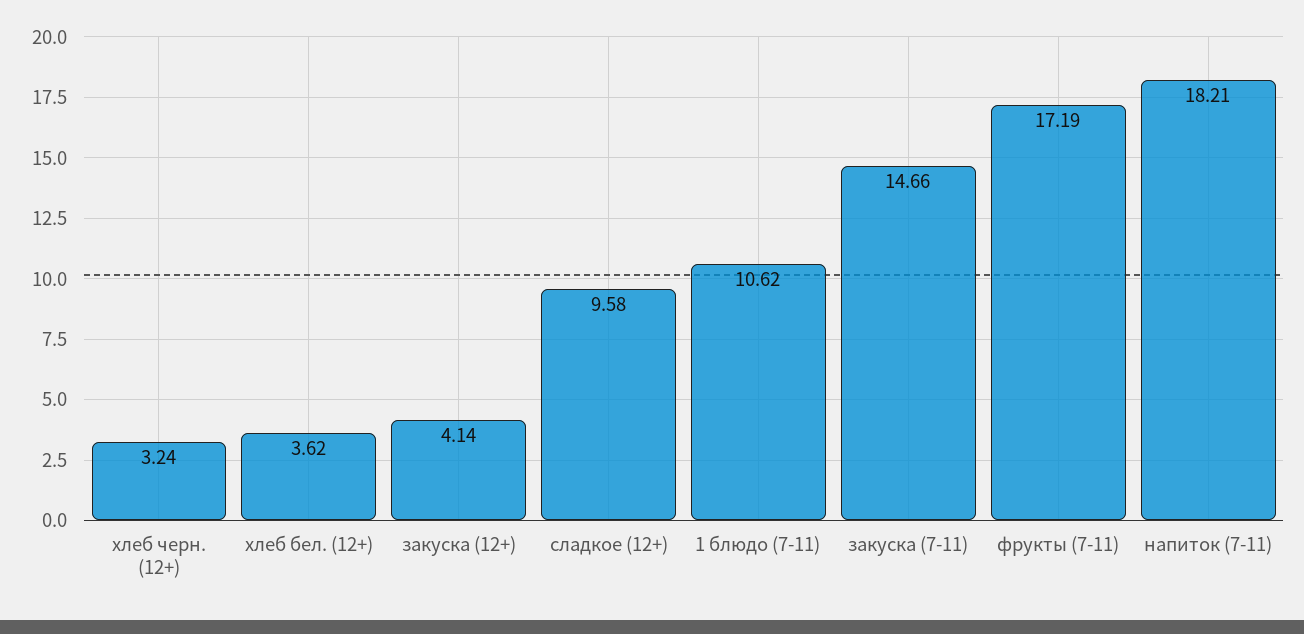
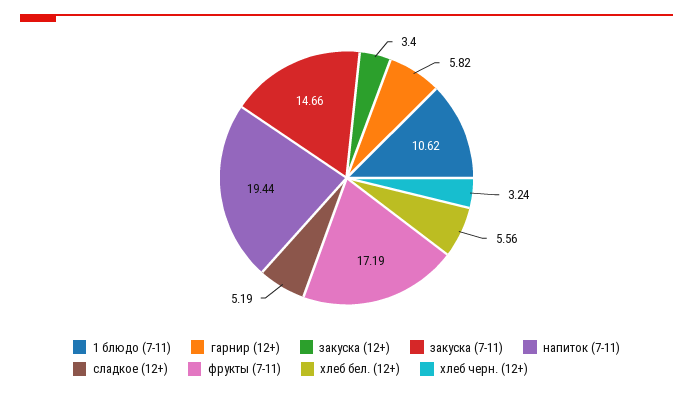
  {
    "хлеб черн. (12+)": 3.24,
-   "хлеб бел. (12+)": 3.62,
+   "хлеб бел. (12+)": 5.56,
-   "закуска (12+)": 4.14,
+   "закуска (12+)": 3.4,
-   "сладкое (12+)": 9.58,
+   "сладкое (12+)": 5.19,
    "1 блюдо (7-11)": 10.62,
    "закуска (7-11)": 14.66,
    "фрукты (7-11)": 17.19,
-   "напиток (7-11)": 18.21
+   "напиток (7-11)": 19.44,
+   "гарнир (12+)": 5.82
  }

